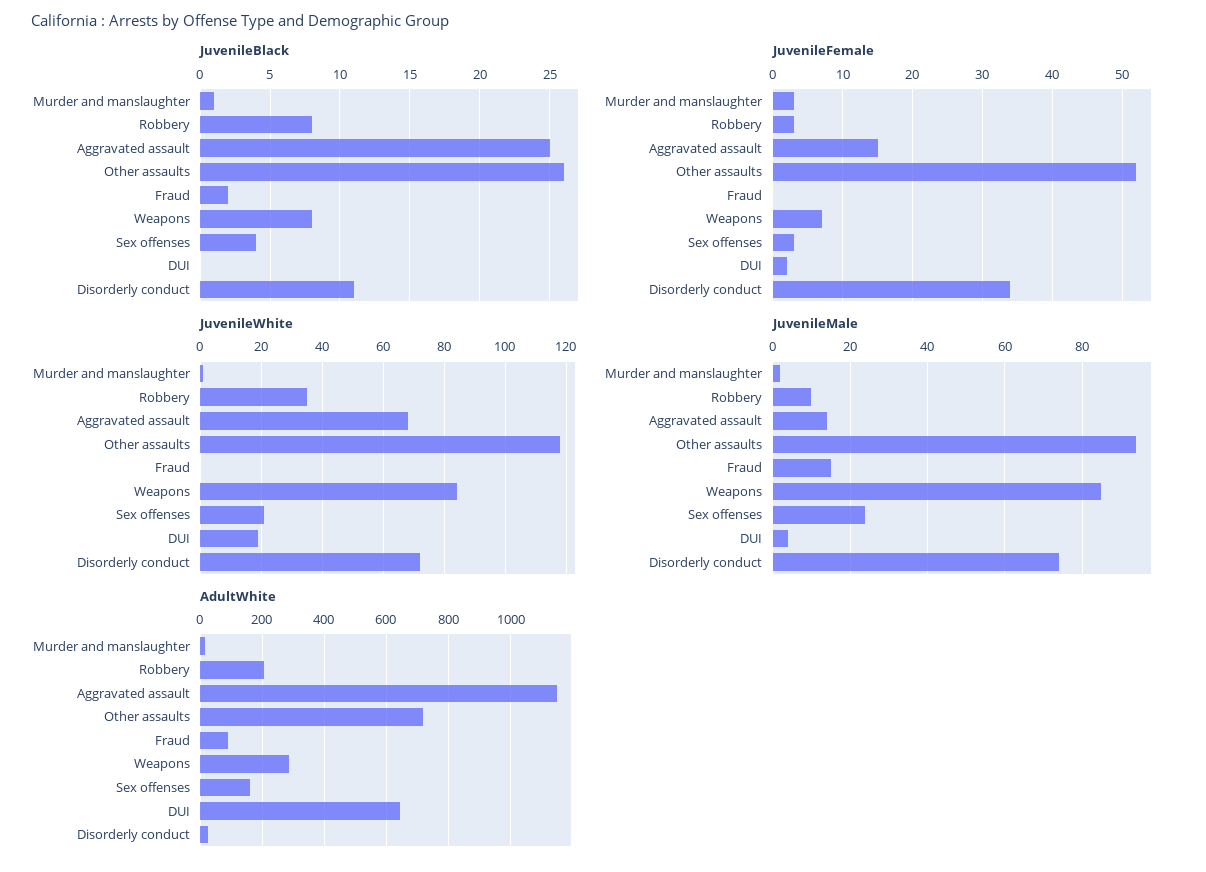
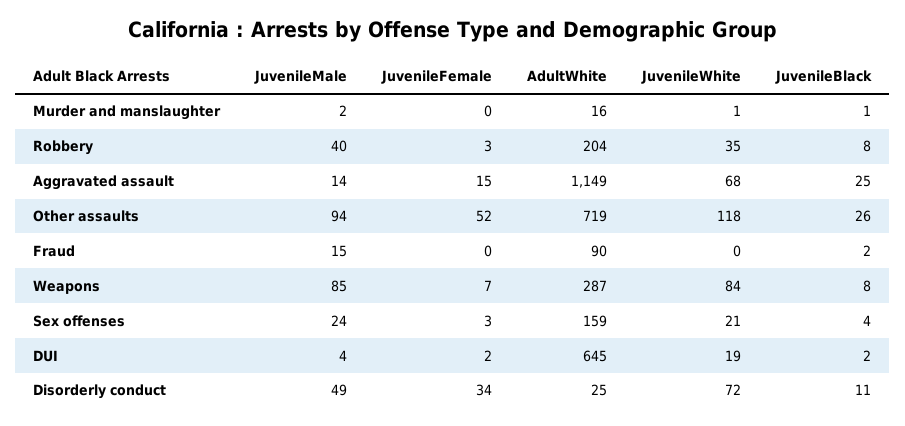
  {
    "JuvenileBlack": {
      "Murder and manslaughter": 1,
      "Robbery": 8,
      "Aggravated assault": 25,
      "Other assaults": 26,
      "Fraud": 2,
      "Weapons": 8,
      "Sex offenses": 4,
-     "DUI": 0,
+     "DUI": 2,
      "Disorderly conduct": 11
    },
    "JuvenileFemale": {
-     "Murder and manslaughter": 3,
+     "Murder and manslaughter": 0,
      "Robbery": 3,
      "Aggravated assault": 15,
      "Other assaults": 52,
      "Fraud": 0,
      "Weapons": 7,
      "Sex offenses": 3,
      "DUI": 2,
      "Disorderly conduct": 34
    },
    "JuvenileWhite": {
      "Murder and manslaughter": 1,
      "Robbery": 35,
      "Aggravated assault": 68,
      "Other assaults": 118,
      "Fraud": 0,
      "Weapons": 84,
      "Sex offenses": 21,
      "DUI": 19,
      "Disorderly conduct": 72
    },
    "JuvenileMale": {
      "Murder and manslaughter": 2,
-     "Robbery": 10,
+     "Robbery": 40,
      "Aggravated assault": 14,
      "Other assaults": 94,
      "Fraud": 15,
      "Weapons": 85,
      "Sex offenses": 24,
      "DUI": 4,
-     "Disorderly conduct": 75
+     "Disorderly conduct": 49
    },
    "AdultWhite": {
      "Murder and manslaughter": 16,
      "Robbery": 204,
      "Aggravated assault": 1149,
      "Other assaults": 719,
      "Fraud": 90,
      "Weapons": 287,
      "Sex offenses": 159,
      "DUI": 645,
      "Disorderly conduct": 25
    }
  }

